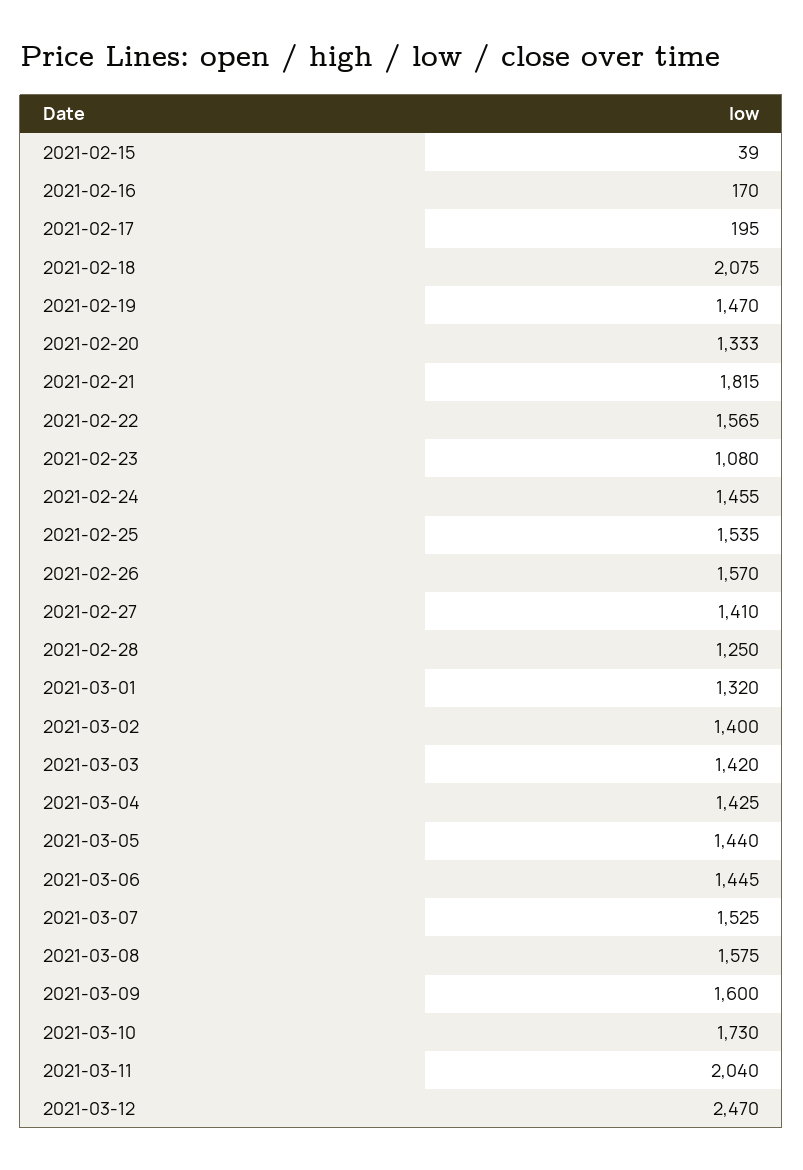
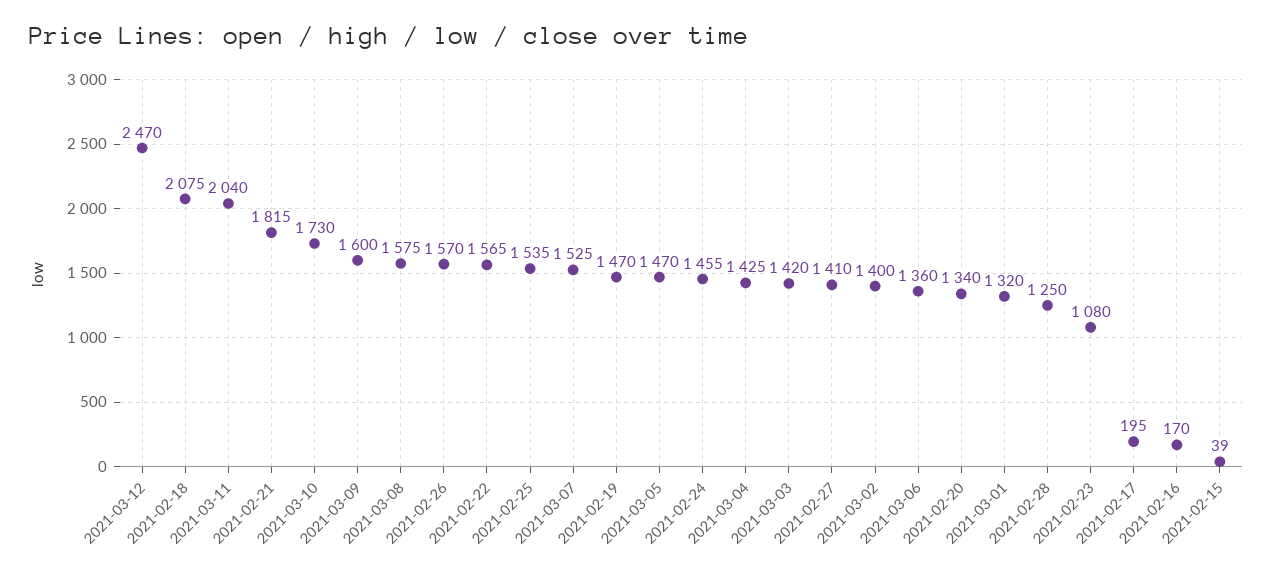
  {
    "2021-02-15": 39,
    "2021-02-16": 170,
    "2021-02-17": 195,
    "2021-02-18": 2075,
    "2021-02-19": 1470,
-   "2021-02-20": 1333,
+   "2021-02-20": 1340,
    "2021-02-21": 1815,
    "2021-02-22": 1565,
    "2021-02-23": 1080,
    "2021-02-24": 1455,
    "2021-02-25": 1535,
    "2021-02-26": 1570,
    "2021-02-27": 1410,
    "2021-02-28": 1250,
    "2021-03-01": 1320,
    "2021-03-02": 1400,
    "2021-03-03": 1420,
    "2021-03-04": 1425,
-   "2021-03-05": 1440,
+   "2021-03-05": 1470,
-   "2021-03-06": 1445,
+   "2021-03-06": 1360,
    "2021-03-07": 1525,
    "2021-03-08": 1575,
    "2021-03-09": 1600,
    "2021-03-10": 1730,
    "2021-03-11": 2040,
    "2021-03-12": 2470
  }

